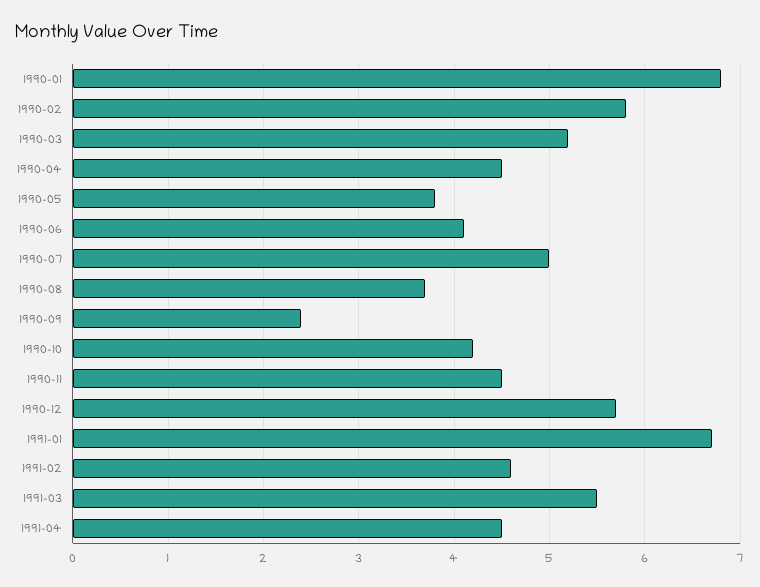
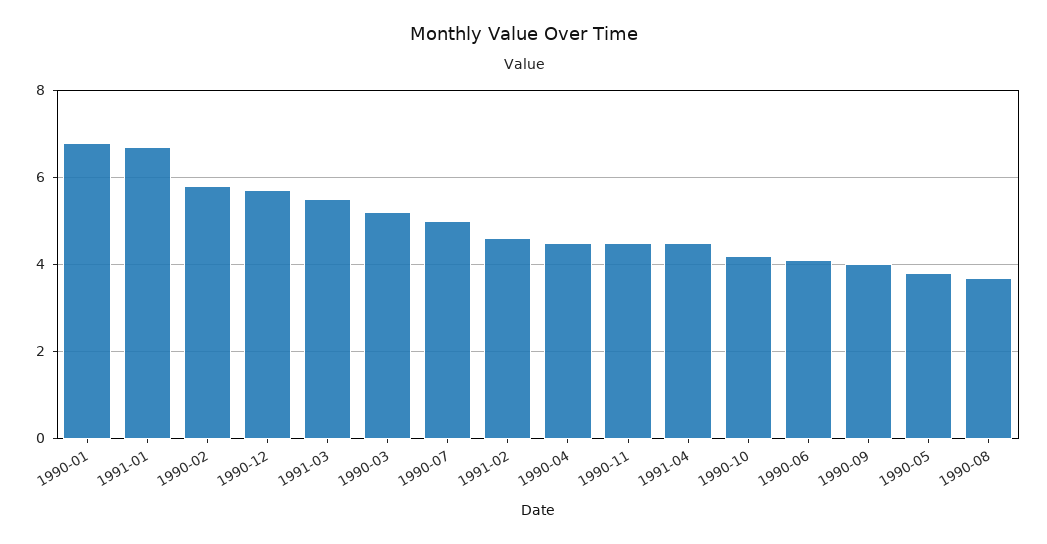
  {
    "1990-01": 6.8,
    "1990-02": 5.8,
    "1990-03": 5.2,
    "1990-04": 4.5,
    "1990-05": 3.8,
    "1990-06": 4.1,
    "1990-07": 5,
    "1990-08": 3.7,
-   "1990-09": 2.4,
+   "1990-09": 4,
    "1990-10": 4.2,
    "1990-11": 4.5,
    "1990-12": 5.7,
    "1991-01": 6.7,
    "1991-02": 4.6,
    "1991-03": 5.5,
    "1991-04": 4.5
  }

